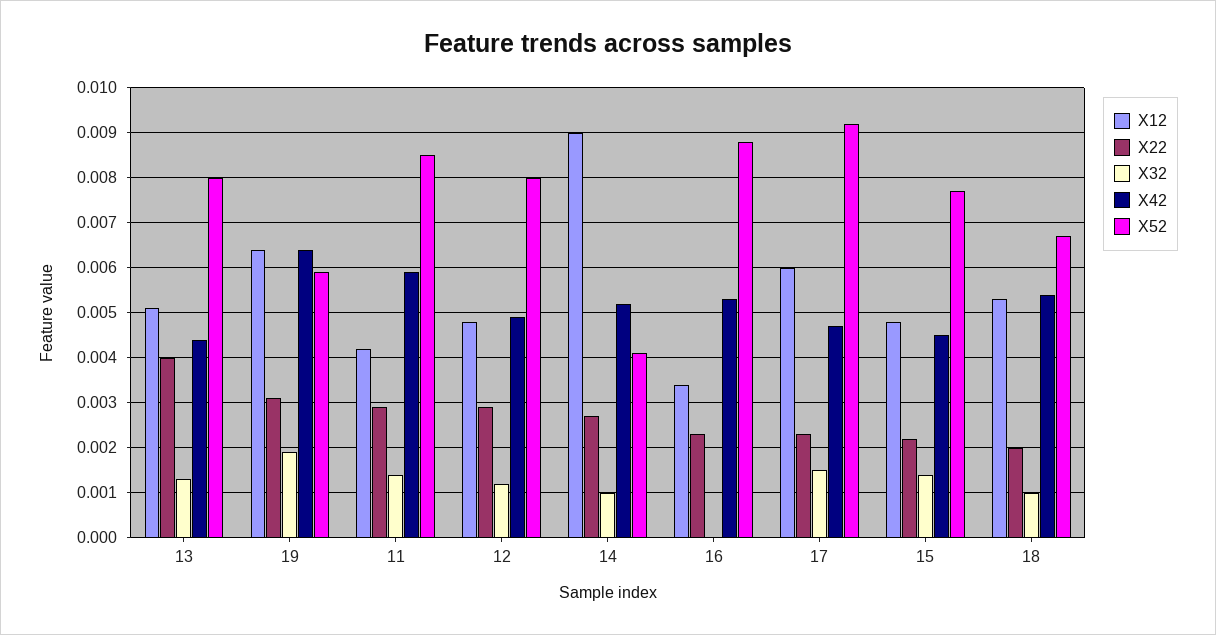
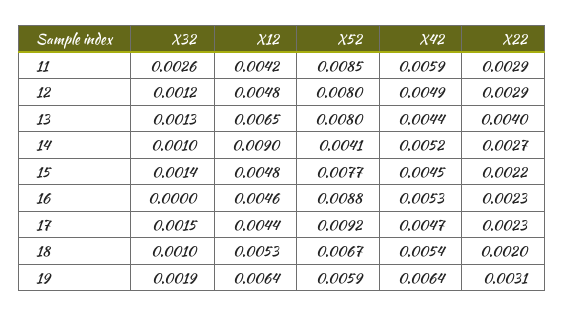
  {
    "X12": {
-     "13": 0.005,
+     "13": 0.0065,
      "19": 0.0064,
      "11": 0.0042,
      "12": 0.0048,
      "14": 0.009,
-     "16": 0.0035,
+     "16": 0.0046,
-     "17": 0.006,
+     "17": 0.0044,
      "15": 0.0048,
      "18": 0.0053
    },
    "X22": {
      "13": 0.004,
      "19": 0.0031,
      "11": 0.0029,
      "12": 0.0029,
      "14": 0.0027,
      "16": 0.0023,
      "17": 0.0023,
      "15": 0.0022,
      "18": 0.002
    },
    "X32": {
      "13": 0.0013,
      "19": 0.0019,
-     "11": 0.0015,
+     "11": 0.0026,
      "12": 0.0012,
      "14": 0.001,
      "16": 0,
      "17": 0.0015,
      "15": 0.0014,
      "18": 0.001
    },
    "X42": {
      "13": 0.0044,
      "19": 0.0064,
      "11": 0.0059,
      "12": 0.0049,
      "14": 0.0052,
      "16": 0.0053,
      "17": 0.0047,
      "15": 0.0045,
      "18": 0.0054
    },
    "X52": {
      "13": 0.008,
      "19": 0.0059,
      "11": 0.0085,
      "12": 0.008,
      "14": 0.0041,
      "16": 0.0088,
      "17": 0.0092,
      "15": 0.0077,
      "18": 0.0067
    }
  }

